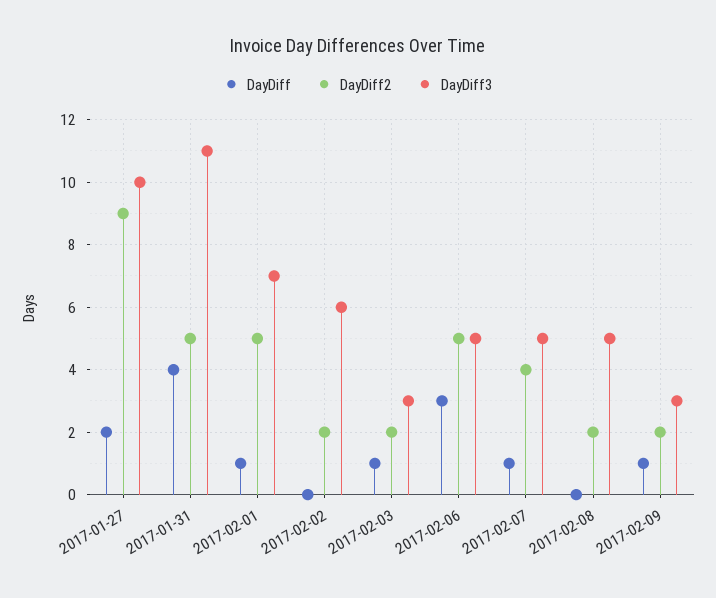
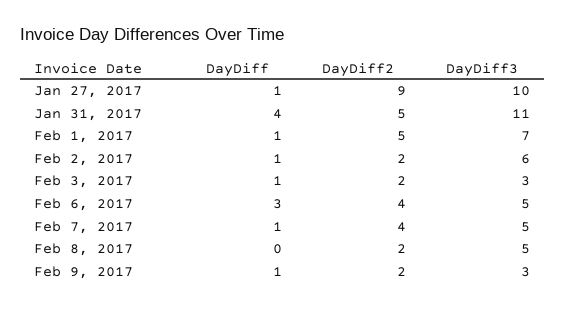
  {
    "DayDiff": {
-     "2017-01-27": 2,
+     "2017-01-27": 1,
      "2017-01-31": 4,
      "2017-02-01": 1,
-     "2017-02-02": 0,
+     "2017-02-02": 1,
      "2017-02-03": 1,
      "2017-02-06": 3,
      "2017-02-07": 1,
      "2017-02-08": 0,
      "2017-02-09": 1
    },
    "DayDiff2": {
      "2017-01-27": 9,
      "2017-01-31": 5,
      "2017-02-01": 5,
      "2017-02-02": 2,
      "2017-02-03": 2,
-     "2017-02-06": 5,
+     "2017-02-06": 4,
      "2017-02-07": 4,
      "2017-02-08": 2,
      "2017-02-09": 2
    },
    "DayDiff3": {
      "2017-01-27": 10,
      "2017-01-31": 11,
      "2017-02-01": 7,
      "2017-02-02": 6,
      "2017-02-03": 3,
      "2017-02-06": 5,
      "2017-02-07": 5,
      "2017-02-08": 5,
      "2017-02-09": 3
    }
  }

